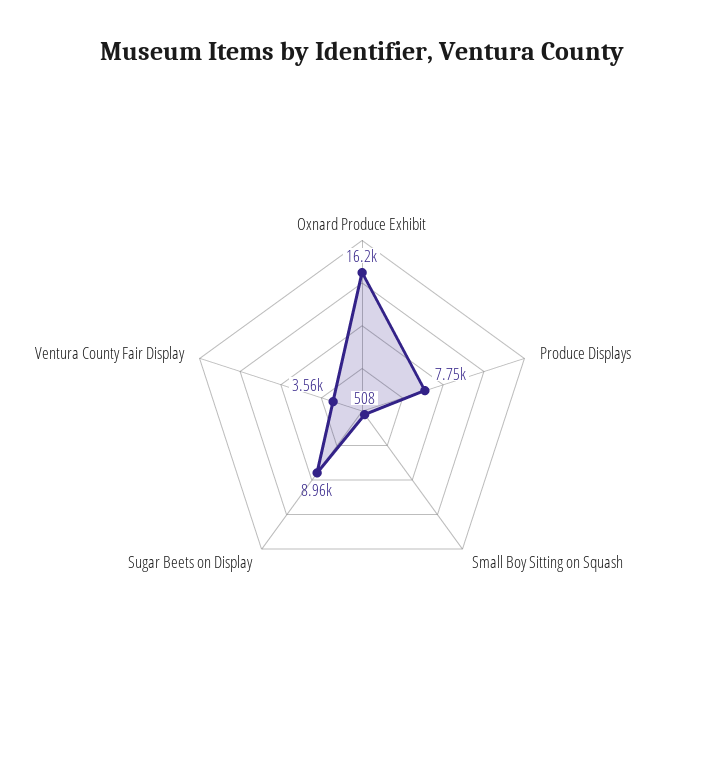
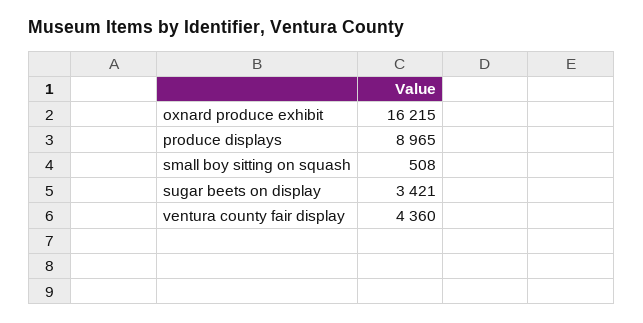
  {
    "Oxnard Produce Exhibit": 16215,
-   "Produce Displays": 7750,
+   "Produce Displays": 8965,
    "Small Boy Sitting on Squash": 508,
-   "Sugar Beets on Display": 8960,
+   "Sugar Beets on Display": 3421,
-   "Ventura County Fair Display": 3560
+   "Ventura County Fair Display": 4360
  }

